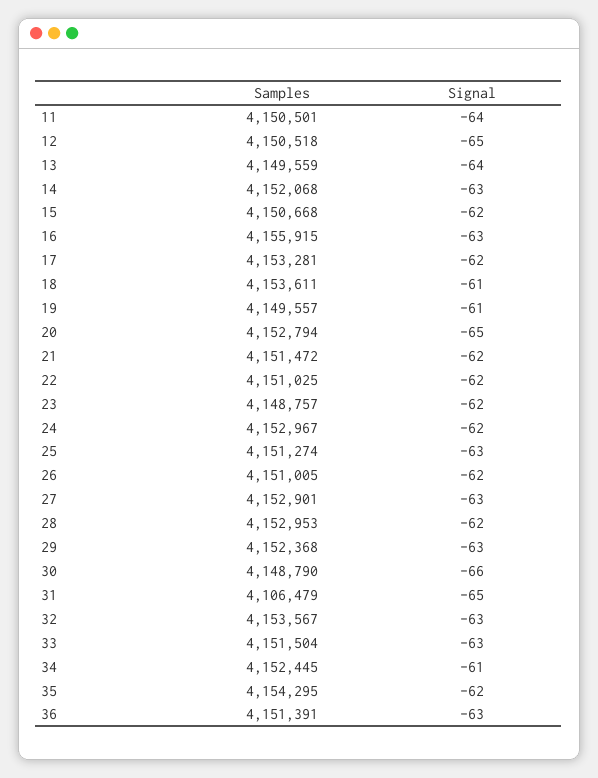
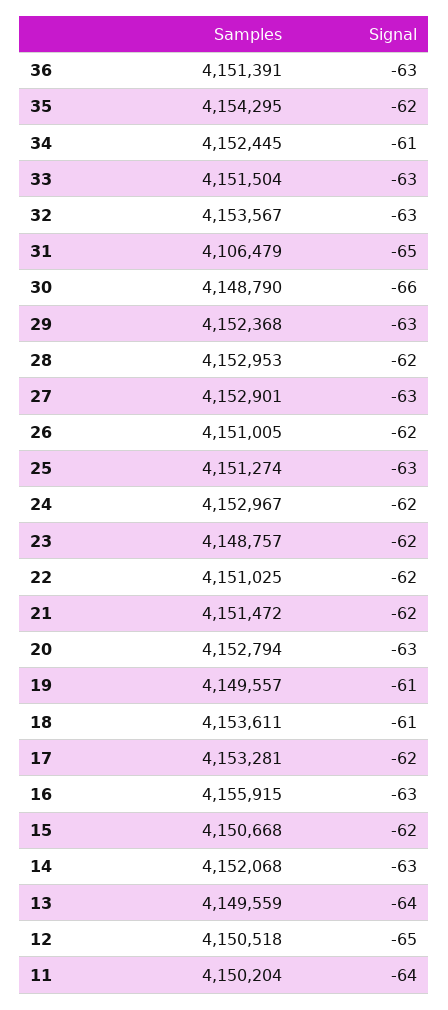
  {
    "Samples": {
-     "11": 4150501,
+     "11": 4150204,
      "12": 4150518,
      "13": 4149559,
      "14": 4152068,
      "15": 4150668,
      "16": 4155915,
      "17": 4153281,
      "18": 4153611,
      "19": 4149557,
      "20": 4152794,
      "21": 4151472,
      "22": 4151025,
      "23": 4148757,
      "24": 4152967,
      "25": 4151274,
      "26": 4151005,
      "27": 4152901,
      "28": 4152953,
      "29": 4152368,
      "30": 4148790,
      "31": 4106479,
      "32": 4153567,
      "33": 4151504,
      "34": 4152445,
      "35": 4154295,
      "36": 4151391
    },
    "Signal": {
      "11": -64,
      "12": -65,
      "13": -64,
      "14": -63,
      "15": -62,
      "16": -63,
      "17": -62,
      "18": -61,
      "19": -61,
-     "20": -65,
+     "20": -63,
      "21": -62,
      "22": -62,
      "23": -62,
      "24": -62,
      "25": -63,
      "26": -62,
      "27": -63,
      "28": -62,
      "29": -63,
      "30": -66,
      "31": -65,
      "32": -63,
      "33": -63,
      "34": -61,
      "35": -62,
      "36": -63
    }
  }

